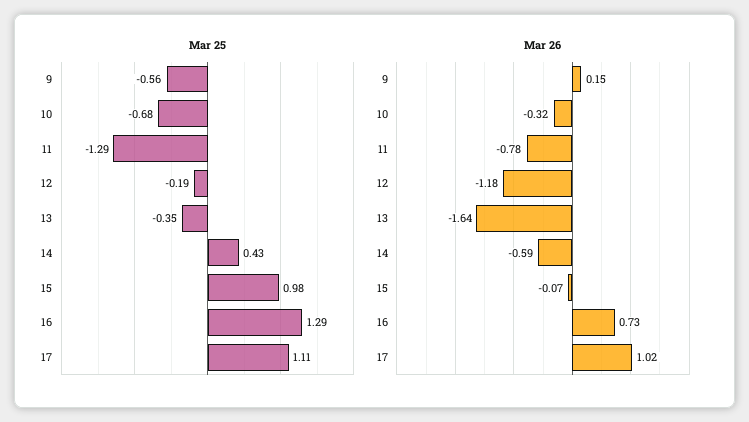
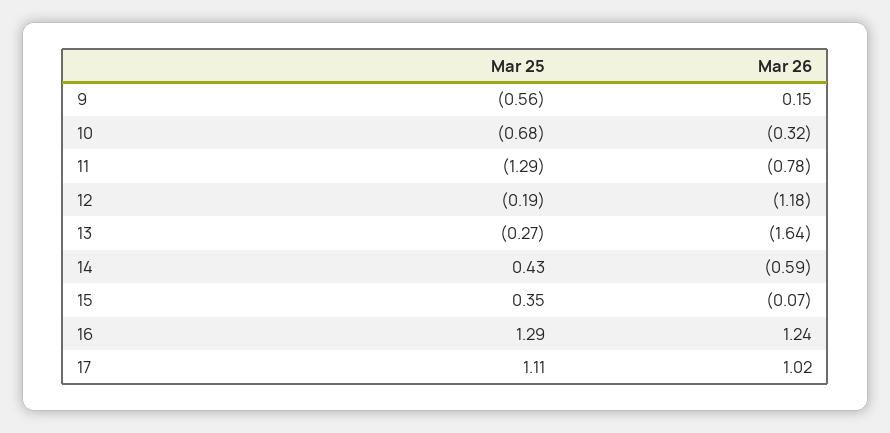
  {
    "Mar 25": {
      "9": -0.56,
      "10": -0.68,
      "11": -1.29,
      "12": -0.19,
-     "13": -0.35,
+     "13": -0.27,
      "14": 0.43,
-     "15": 0.98,
+     "15": 0.35,
      "16": 1.29,
      "17": 1.11
    },
    "Mar 26": {
      "9": 0.15,
      "10": -0.32,
      "11": -0.78,
      "12": -1.18,
      "13": -1.64,
      "14": -0.59,
      "15": -0.07,
-     "16": 0.73,
+     "16": 1.24,
      "17": 1.02
    }
  }

